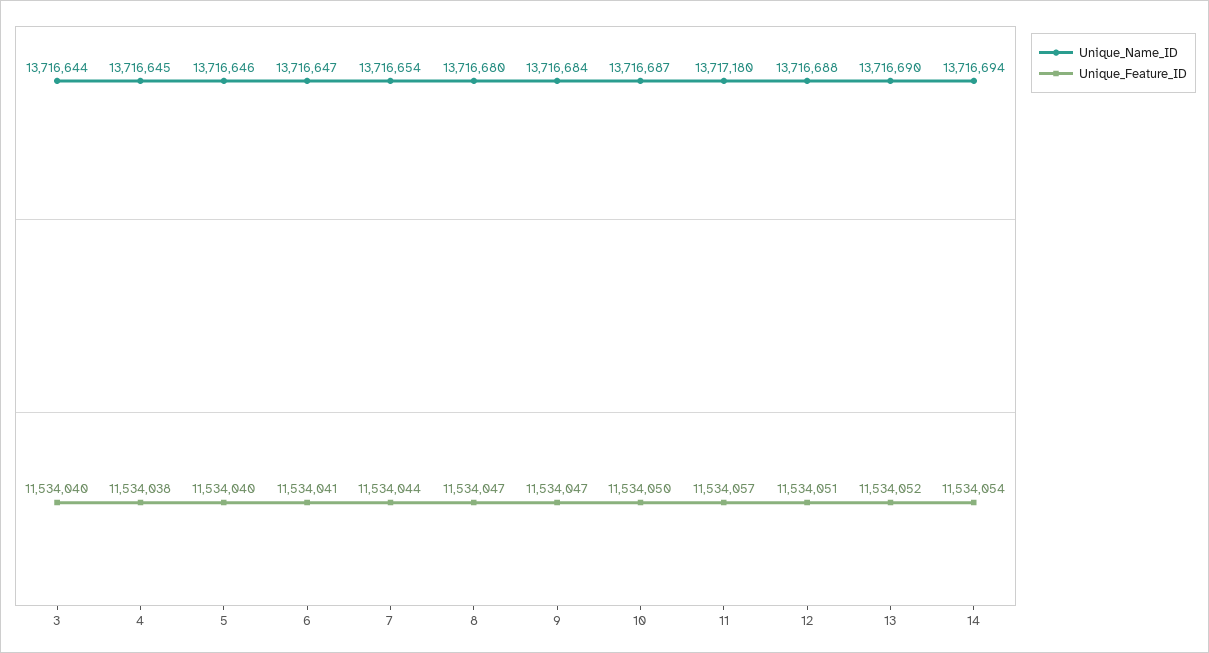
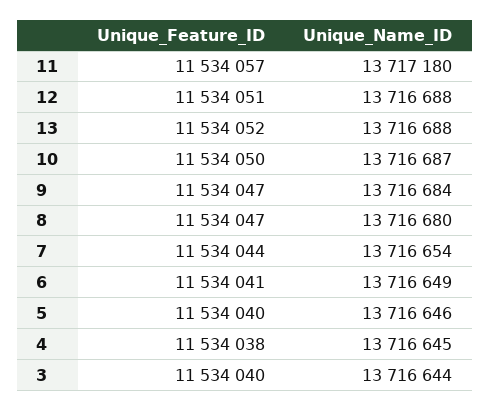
  {
    "Unique_Name_ID": {
      "3": 13716644,
      "4": 13716645,
      "5": 13716646,
-     "6": 13716647,
+     "6": 13716649,
      "7": 13716654,
      "8": 13716680,
      "9": 13716684,
      "10": 13716687,
      "11": 13717180,
      "12": 13716688,
-     "13": 13716690,
+     "13": 13716688
-     "14": 13716694
    },
    "Unique_Feature_ID": {
      "3": 11534040,
      "4": 11534038,
      "5": 11534040,
      "6": 11534041,
      "7": 11534044,
      "8": 11534047,
      "9": 11534047,
      "10": 11534050,
      "11": 11534057,
      "12": 11534051,
-     "13": 11534052,
+     "13": 11534052
-     "14": 11534054
    }
  }

